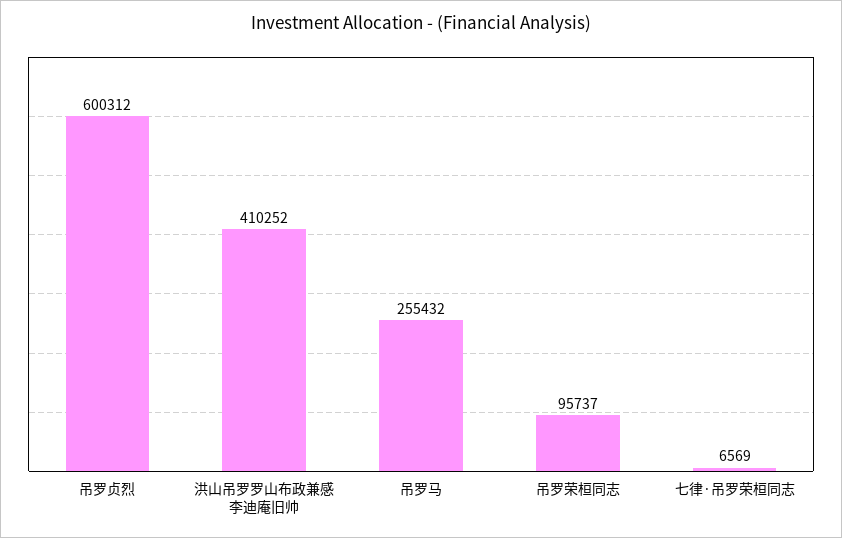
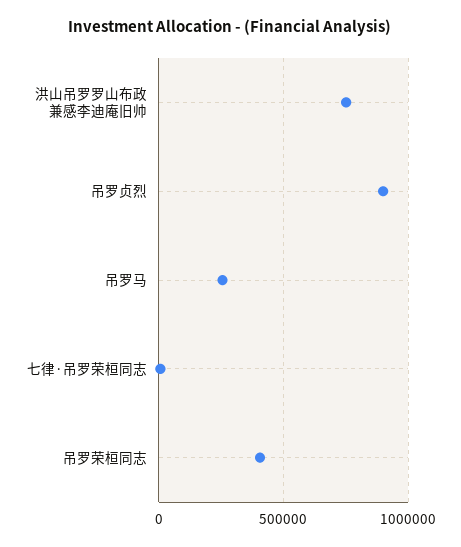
  {
-   "吊罗贞烈": 600312,
+   "吊罗贞烈": 900000,
-   "洪山吊罗罗山布政兼感李迪庵旧帅": 410252,
+   "洪山吊罗罗山布政兼感李迪庵旧帅": 750000,
    "吊罗马": 255432,
-   "吊罗荣桓同志": 95737,
+   "吊罗荣桓同志": 400000,
    "七律·吊罗荣桓同志": 6569
  }

